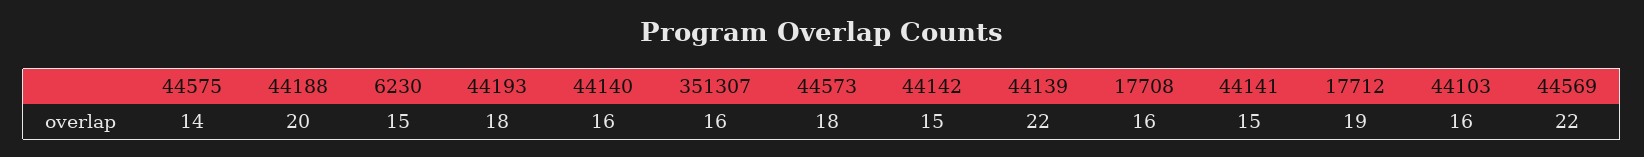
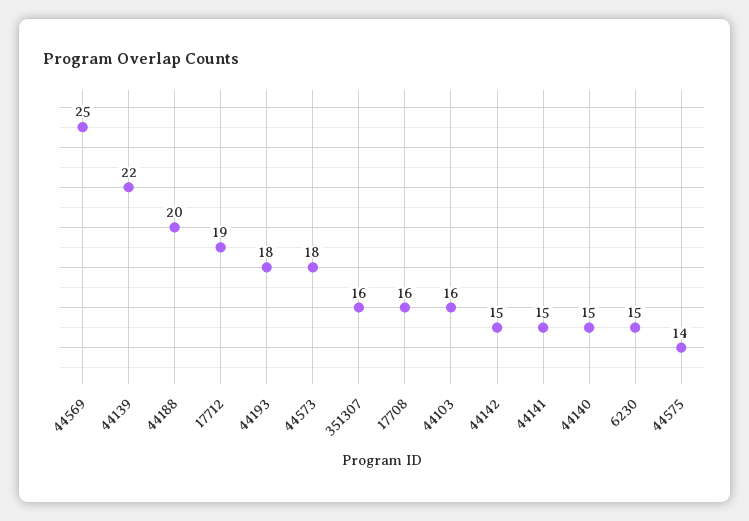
  {
    "44575": 14,
    "44188": 20,
    "6230": 15,
    "44193": 18,
-   "44140": 16,
+   "44140": 15,
    "351307": 16,
    "44573": 18,
    "44142": 15,
    "44139": 22,
    "17708": 16,
    "44141": 15,
    "17712": 19,
    "44103": 16,
-   "44569": 22
+   "44569": 25
  }

